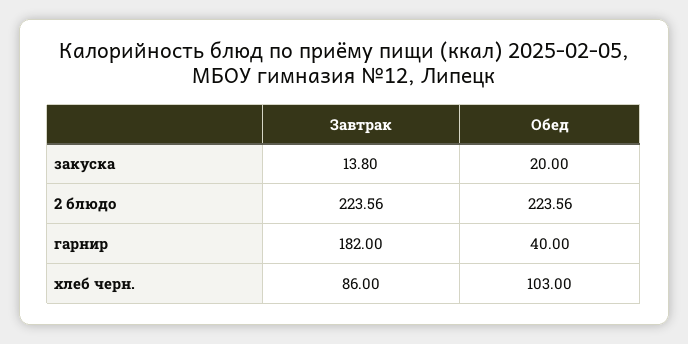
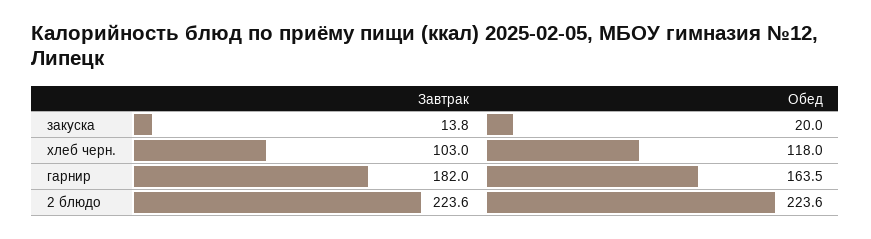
  {
    "Завтрак": {
      "закуска": 13.8,
      "2 блюдо": 223.56,
      "гарнир": 182,
-     "хлеб черн.": 86
+     "хлеб черн.": 103
    },
    "Обед": {
      "закуска": 20,
      "2 блюдо": 223.56,
-     "гарнир": 40,
+     "гарнир": 163.5,
-     "хлеб черн.": 103
+     "хлеб черн.": 118
    }
  }

